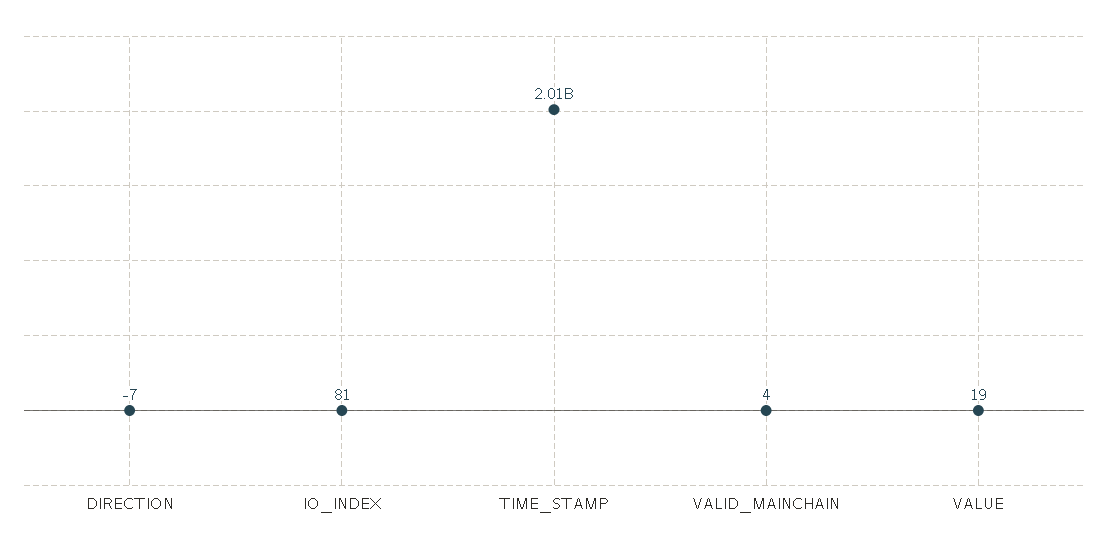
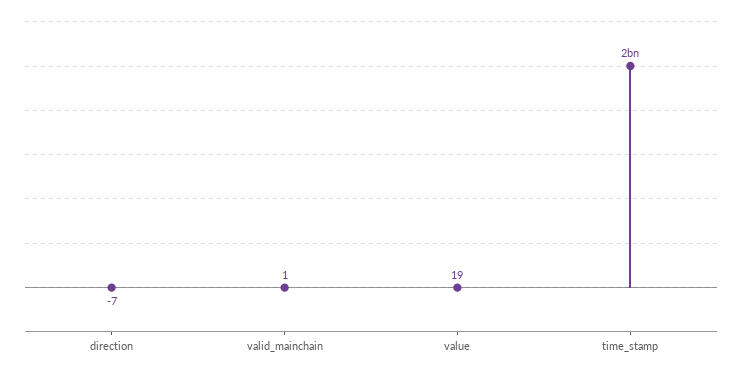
  {
    "DIRECTION": -7,
-   "IO_INDEX": 81,
    "TIME_STAMP": 2010000000,
-   "VALID_MAINCHAIN": 4,
+   "VALID_MAINCHAIN": 1,
    "VALUE": 19
  }

